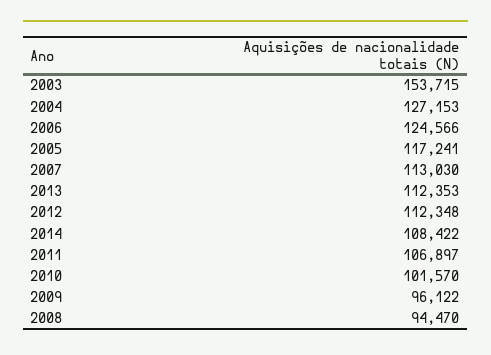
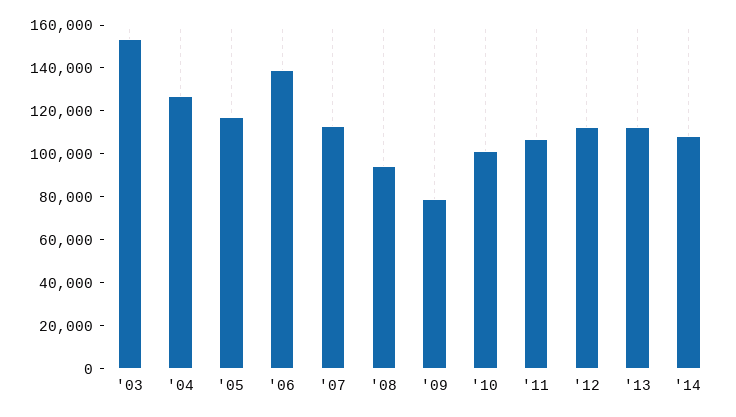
  {
    "2003": 153715,
    "2004": 127153,
-   "2006": 124566,
+   "2006": 140000,
    "2005": 117241,
    "2007": 113030,
    "2013": 112353,
    "2012": 112348,
    "2014": 108422,
    "2011": 106897,
    "2010": 101570,
-   "2009": 96122,
+   "2009": 80000,
    "2008": 94470
  }

